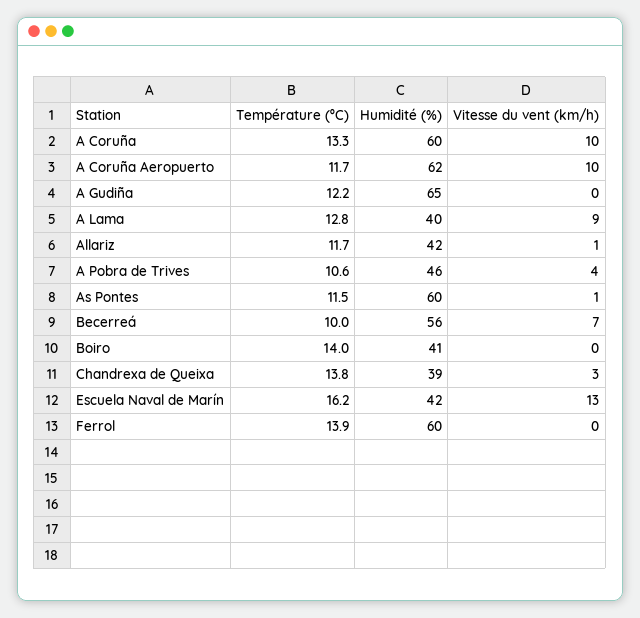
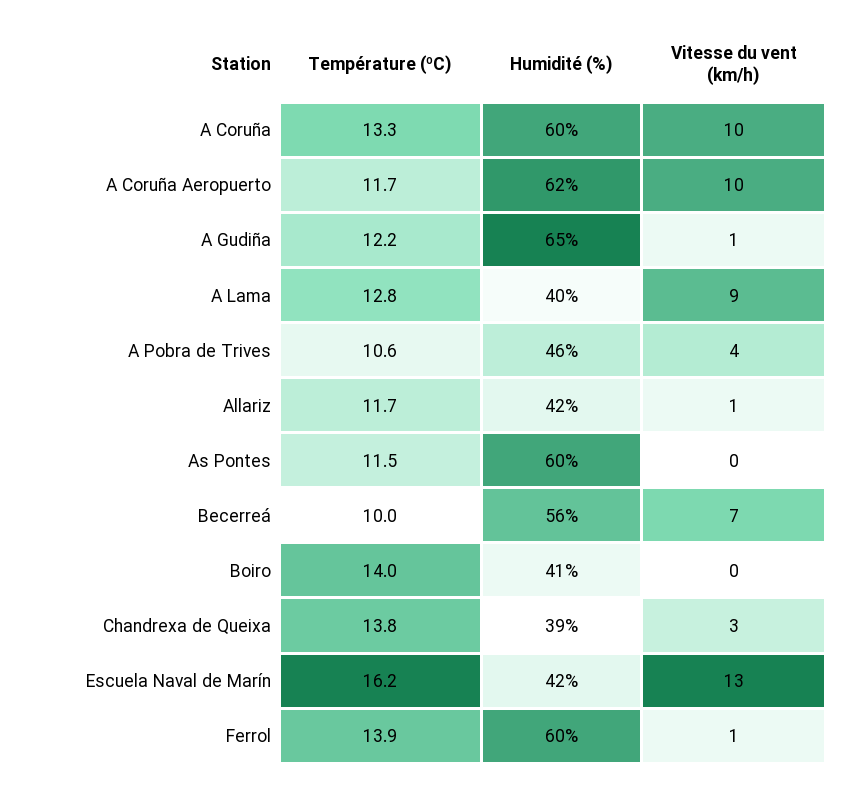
  {
    "Température (ºC)": {
      "A Coruña": 13.3,
      "A Coruña Aeropuerto": 11.7,
      "A Gudiña": 12.2,
      "A Lama": 12.8,
      "Allariz": 11.7,
      "A Pobra de Trives": 10.6,
      "As Pontes": 11.5,
      "Becerreá": 10,
      "Boiro": 14,
      "Chandrexa de Queixa": 13.8,
      "Escuela Naval de Marín": 16.2,
      "Ferrol": 13.9
    },
    "Humidité (%)": {
      "A Coruña": 60,
      "A Coruña Aeropuerto": 62,
      "A Gudiña": 65,
      "A Lama": 40,
      "Allariz": 42,
      "A Pobra de Trives": 46,
      "As Pontes": 60,
      "Becerreá": 56,
      "Boiro": 41,
      "Chandrexa de Queixa": 39,
      "Escuela Naval de Marín": 42,
      "Ferrol": 60
    },
    "Vitesse du vent (km/h)": {
      "A Coruña": 10,
      "A Coruña Aeropuerto": 10,
-     "A Gudiña": 0,
+     "A Gudiña": 1,
      "A Lama": 9,
      "Allariz": 1,
      "A Pobra de Trives": 4,
-     "As Pontes": 1,
+     "As Pontes": 0,
      "Becerreá": 7,
      "Boiro": 0,
      "Chandrexa de Queixa": 3,
      "Escuela Naval de Marín": 13,
-     "Ferrol": 0
+     "Ferrol": 1
    }
  }

